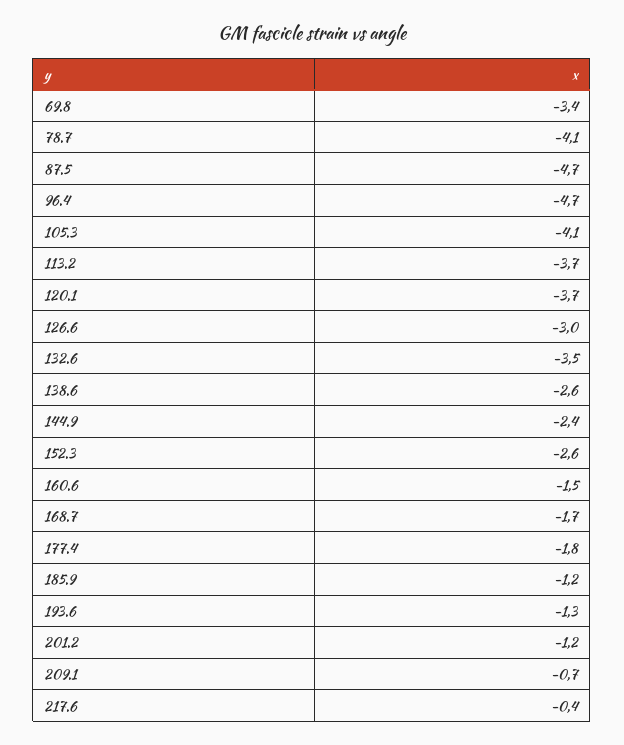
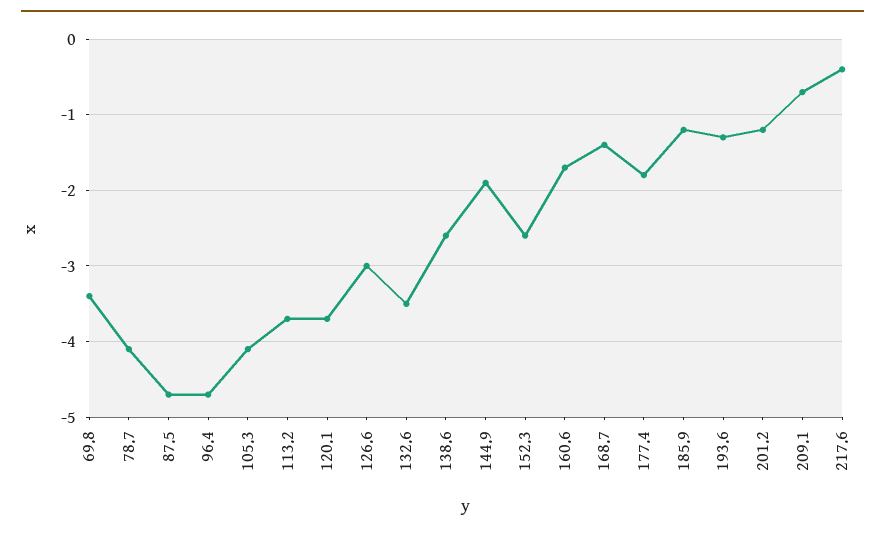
  {
    "69.8": -3.4,
    "78.7": -4.1,
    "87.5": -4.7,
    "96.4": -4.7,
    "105.3": -4.1,
    "113.2": -3.7,
    "120.1": -3.7,
    "126.6": -3,
    "132.6": -3.5,
    "138.6": -2.6,
-   "144.9": -2.4,
+   "144.9": -1.9,
    "152.3": -2.6,
-   "160.6": -1.5,
+   "160.6": -1.7,
-   "168.7": -1.7,
+   "168.7": -1.4,
    "177.4": -1.8,
    "185.9": -1.2,
    "193.6": -1.3,
    "201.2": -1.2,
    "209.1": -0.7,
    "217.6": -0.4
  }

